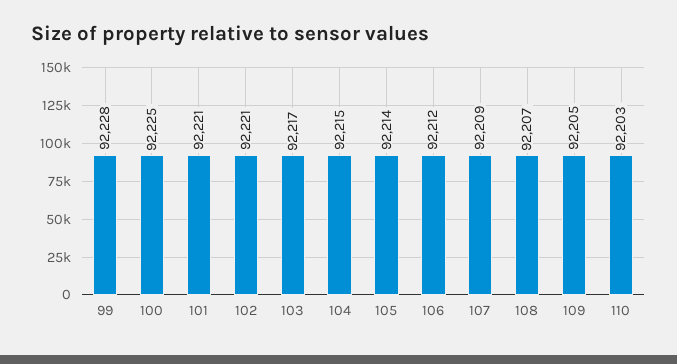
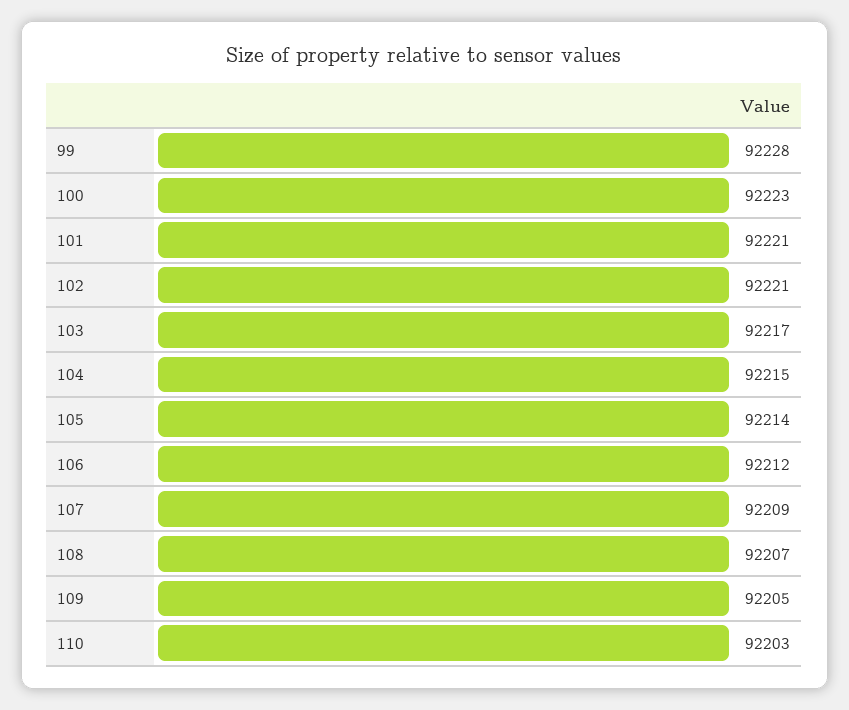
  {
    "99": 92228,
-   "100": 92225,
+   "100": 92223,
    "101": 92221,
    "102": 92221,
    "103": 92217,
    "104": 92215,
    "105": 92214,
    "106": 92212,
    "107": 92209,
    "108": 92207,
    "109": 92205,
    "110": 92203
  }

